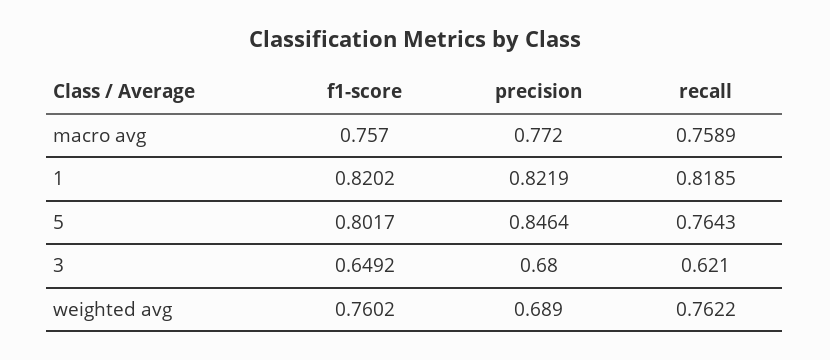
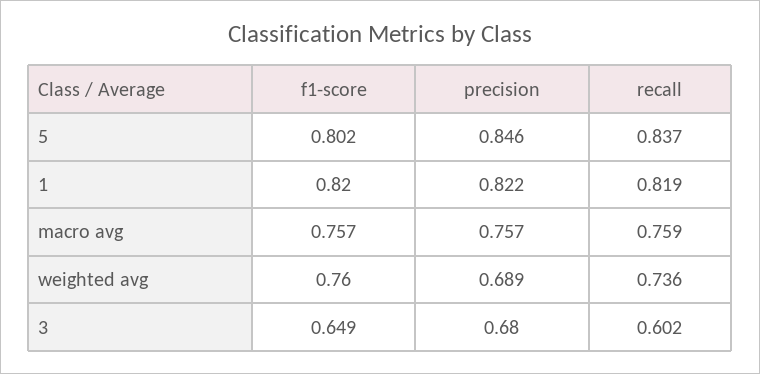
  {
    "f1-score": {
      "macro avg": 0.757,
      "1": 0.8202,
      "5": 0.8017,
      "3": 0.6492,
      "weighted avg": 0.7602
    },
    "precision": {
-     "macro avg": 0.772,
+     "macro avg": 0.757,
      "1": 0.8219,
      "5": 0.8464,
      "3": 0.68,
      "weighted avg": 0.689
    },
    "recall": {
      "macro avg": 0.7589,
      "1": 0.8185,
-     "5": 0.7643,
+     "5": 0.837,
-     "3": 0.621,
+     "3": 0.602,
-     "weighted avg": 0.7622
+     "weighted avg": 0.736
    }
  }

